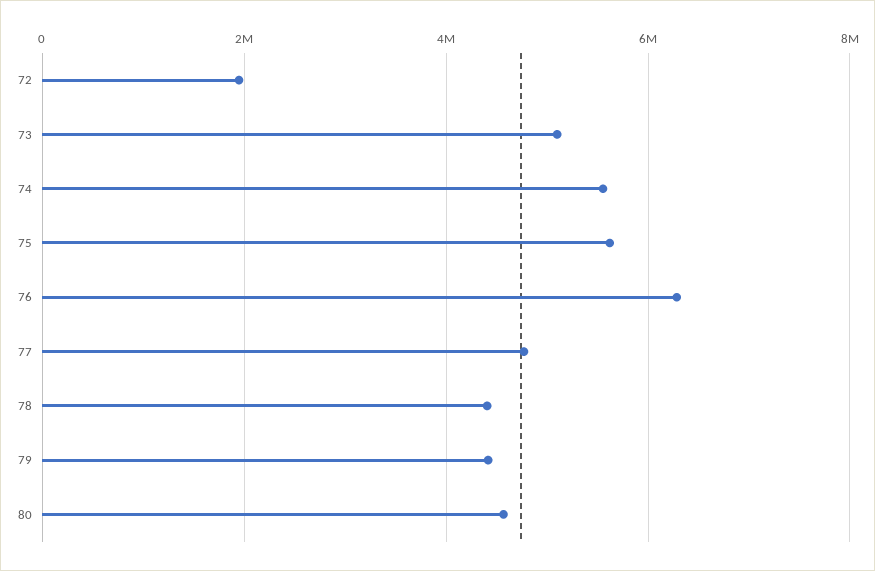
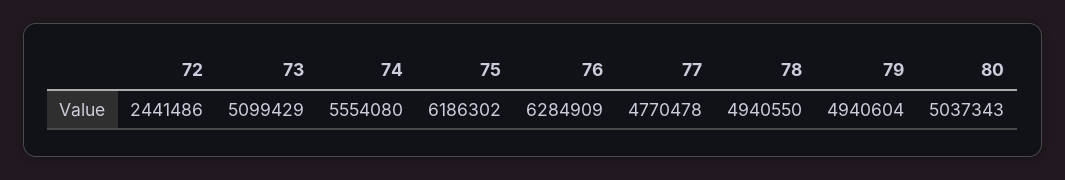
  {
-   "72": 2000000,
+   "72": 2441486,
    "73": 5099429,
    "74": 5554080,
-   "75": 5600000,
+   "75": 6186302,
    "76": 6284909,
    "77": 4770478,
-   "78": 4400000,
+   "78": 4940550,
-   "79": 4400000,
+   "79": 4940604,
-   "80": 4600000
+   "80": 5037343
  }

